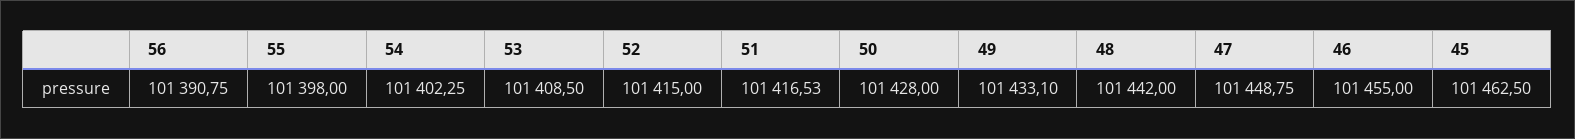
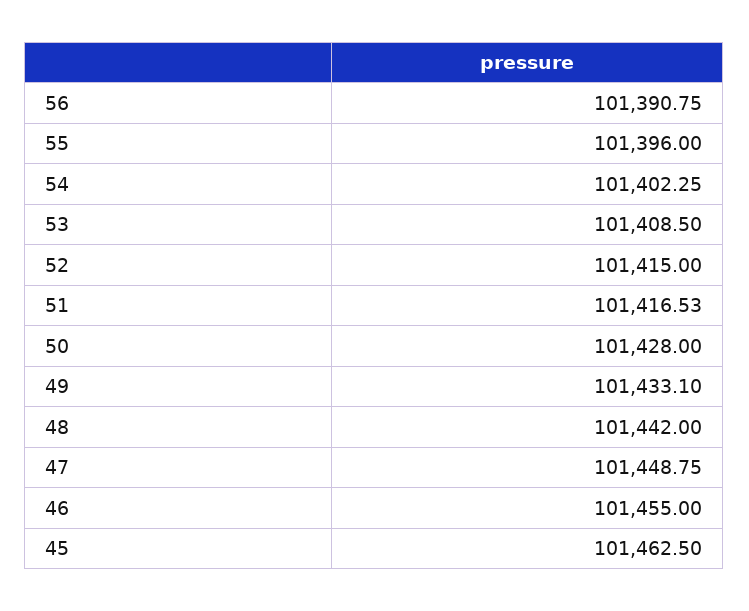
  {
    "56": 101390.75,
-   "55": 101398,
+   "55": 101396,
    "54": 101402.25,
    "53": 101408.5,
    "52": 101415,
    "51": 101416.53,
    "50": 101428,
    "49": 101433.1,
    "48": 101442,
    "47": 101448.75,
    "46": 101455,
    "45": 101462.5
  }

